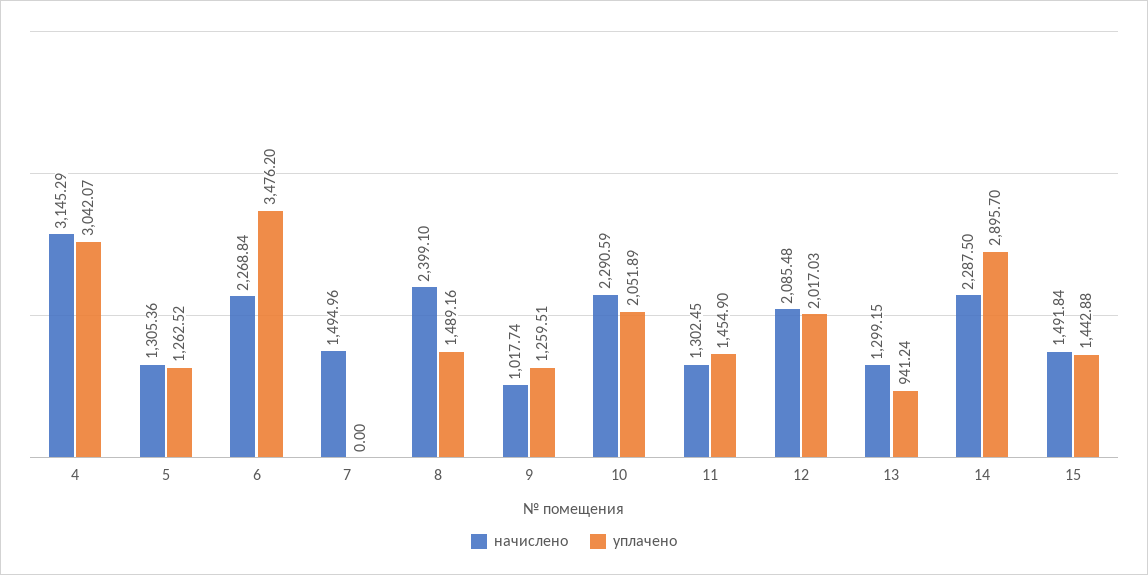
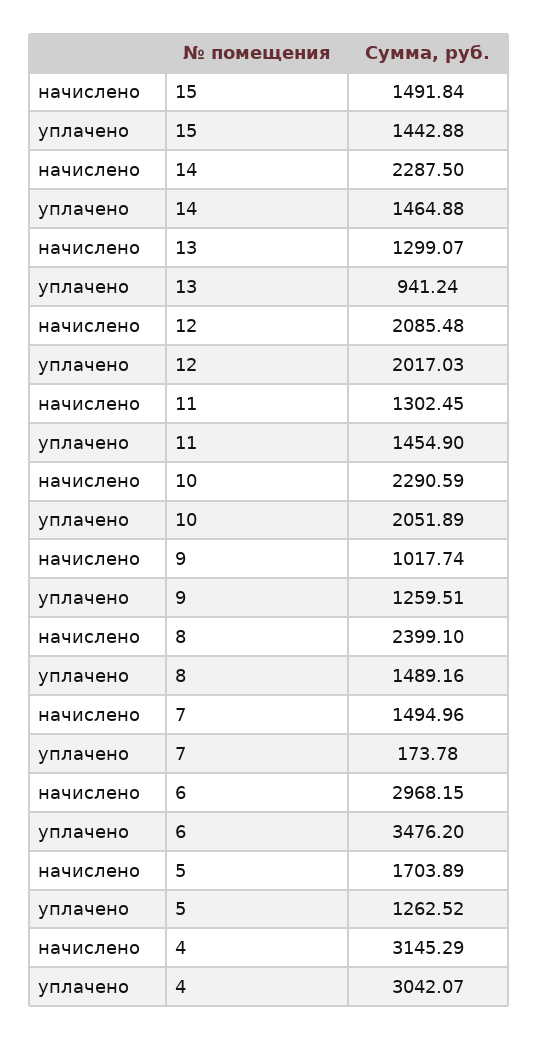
  {
    "начислено": {
      "4": 3145.29,
-     "5": 1305.36,
+     "5": 1703.89,
-     "6": 2268.84,
+     "6": 2968.15,
      "7": 1494.96,
      "8": 2399.1,
      "9": 1017.74,
      "10": 2290.59,
      "11": 1302.45,
      "12": 2085.48,
-     "13": 1299.15,
+     "13": 1299.07,
      "14": 2287.5,
      "15": 1491.84
    },
    "уплачено": {
      "4": 3042.07,
      "5": 1262.52,
      "6": 3476.2,
-     "7": 0,
+     "7": 173.78,
      "8": 1489.16,
      "9": 1259.51,
      "10": 2051.89,
      "11": 1454.9,
      "12": 2017.03,
      "13": 941.24,
-     "14": 2895.7,
+     "14": 1464.88,
      "15": 1442.88
    }
  }

